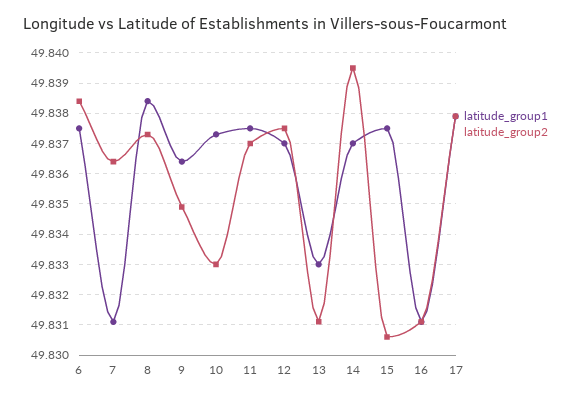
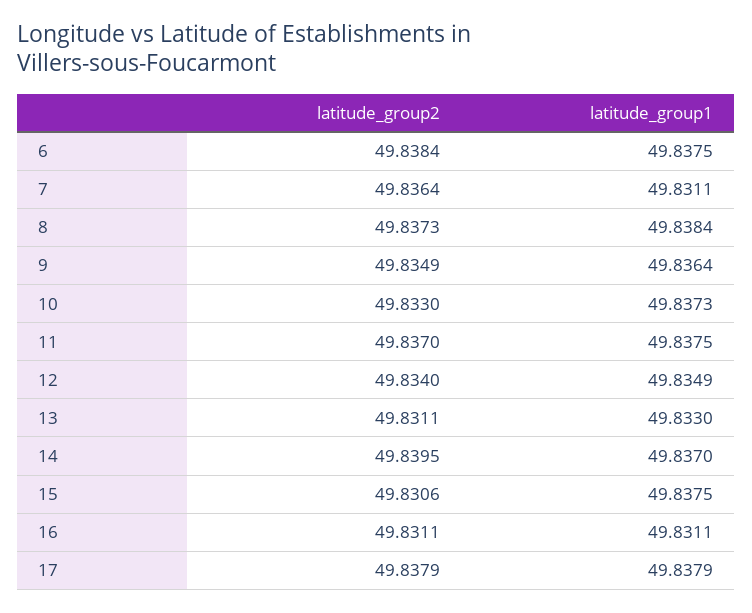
  {
    "latitude_group1": {
      "6": 49.8375,
      "7": 49.8311,
      "8": 49.8384,
      "9": 49.8364,
      "10": 49.8373,
      "11": 49.8375,
-     "12": 49.837,
+     "12": 49.8349,
      "13": 49.833,
      "14": 49.837,
      "15": 49.8375,
      "16": 49.8311,
      "17": 49.8379
    },
    "latitude_group2": {
      "6": 49.8384,
      "7": 49.8364,
      "8": 49.8373,
      "9": 49.8349,
      "10": 49.833,
      "11": 49.837,
-     "12": 49.8375,
+     "12": 49.834,
      "13": 49.8311,
      "14": 49.8395,
      "15": 49.8306,
      "16": 49.8311,
      "17": 49.8379
    }
  }

